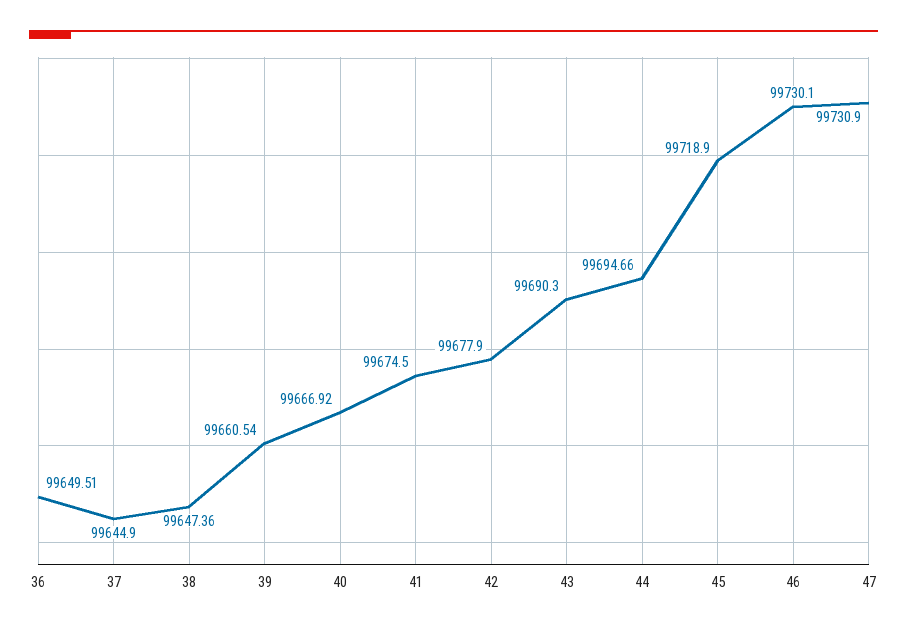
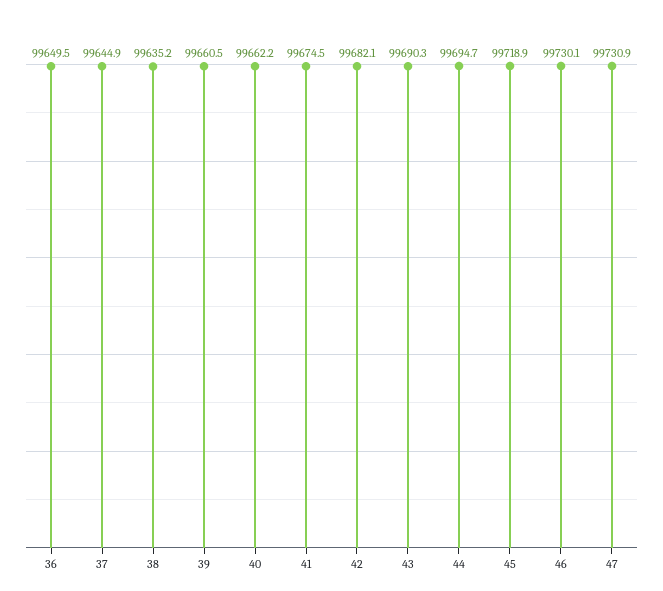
  {
    "36": 99649.51,
    "37": 99644.9,
-   "38": 99647.36,
+   "38": 99635.2,
    "39": 99660.54,
-   "40": 99666.92,
+   "40": 99662.2,
    "41": 99674.5,
-   "42": 99677.9,
+   "42": 99682.1,
    "43": 99690.3,
    "44": 99694.66,
    "45": 99718.9,
    "46": 99730.1,
    "47": 99730.9
  }

